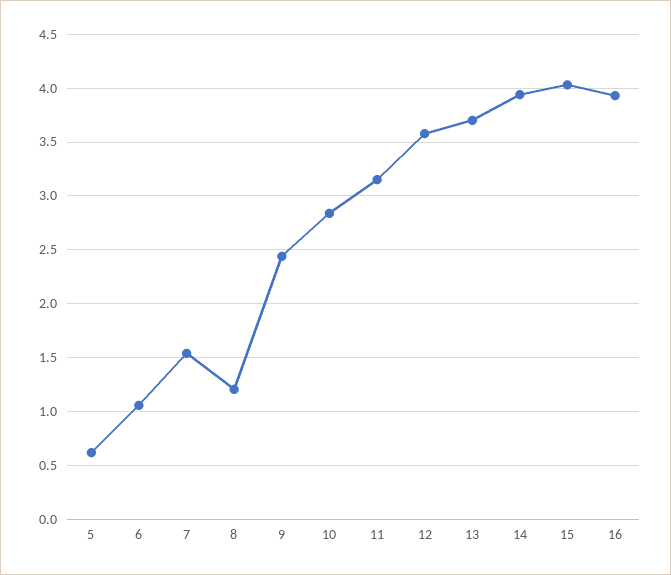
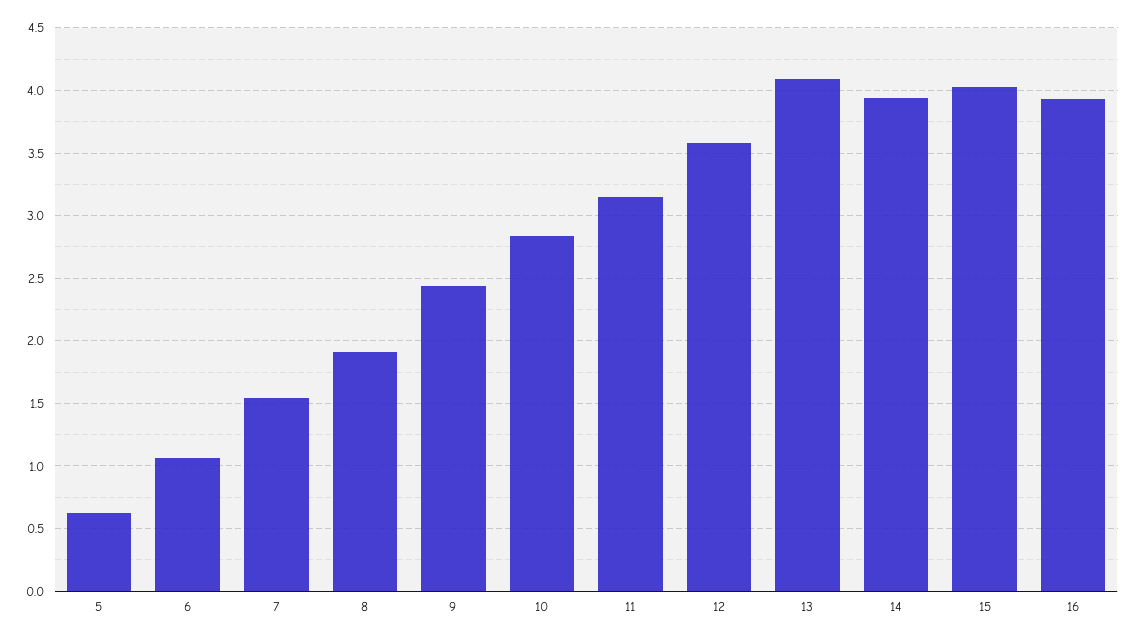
  {
    "5": 0.6,
    "6": 1.05,
    "7": 1.55,
-   "8": 1.2,
+   "8": 1.9,
    "9": 2.45,
    "10": 2.85,
    "11": 3.15,
    "12": 3.6,
-   "13": 3.7,
+   "13": 4.1,
    "14": 3.95,
    "15": 4.05,
    "16": 3.95
  }

